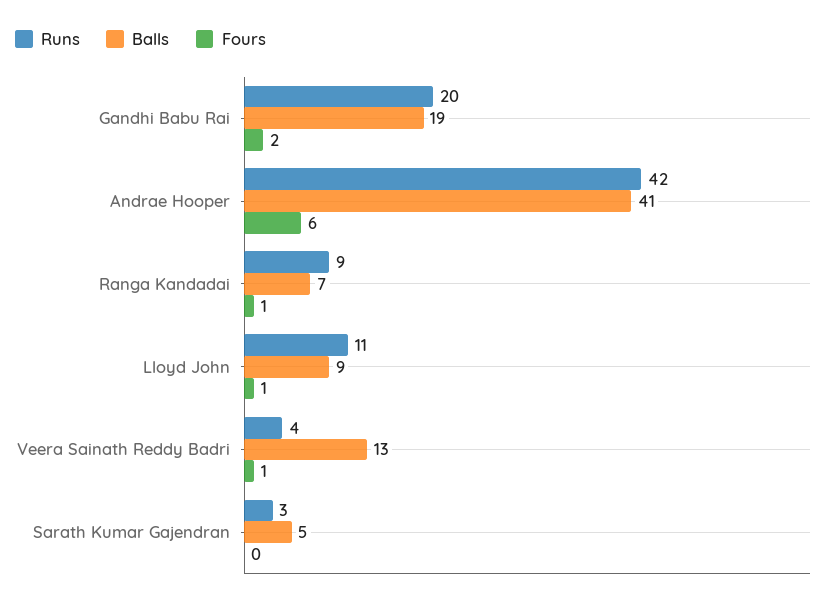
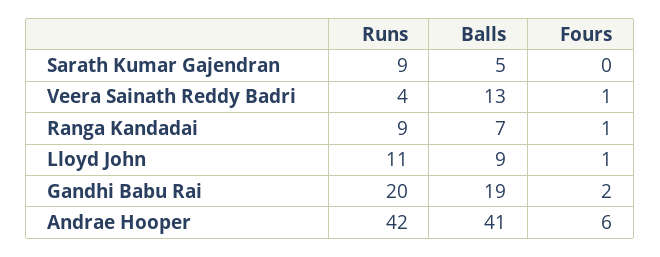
  {
    "Runs": {
      "Gandhi Babu Rai": 20,
      "Andrae Hooper": 42,
      "Ranga Kandadai": 9,
      "Lloyd John": 11,
      "Veera Sainath Reddy Badri": 4,
-     "Sarath Kumar Gajendran": 3
+     "Sarath Kumar Gajendran": 9
    },
    "Balls": {
      "Gandhi Babu Rai": 19,
      "Andrae Hooper": 41,
      "Ranga Kandadai": 7,
      "Lloyd John": 9,
      "Veera Sainath Reddy Badri": 13,
      "Sarath Kumar Gajendran": 5
    },
    "Fours": {
      "Gandhi Babu Rai": 2,
      "Andrae Hooper": 6,
      "Ranga Kandadai": 1,
      "Lloyd John": 1,
      "Veera Sainath Reddy Badri": 1,
      "Sarath Kumar Gajendran": 0
    }
  }

